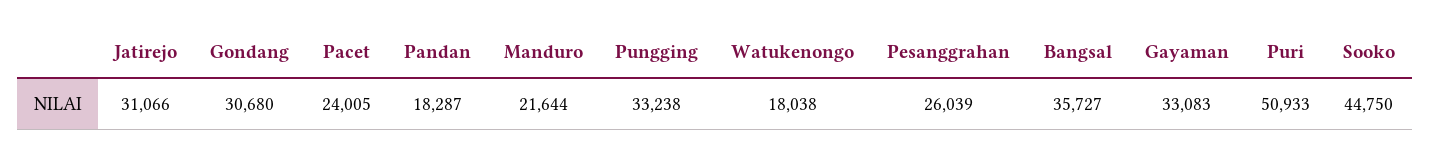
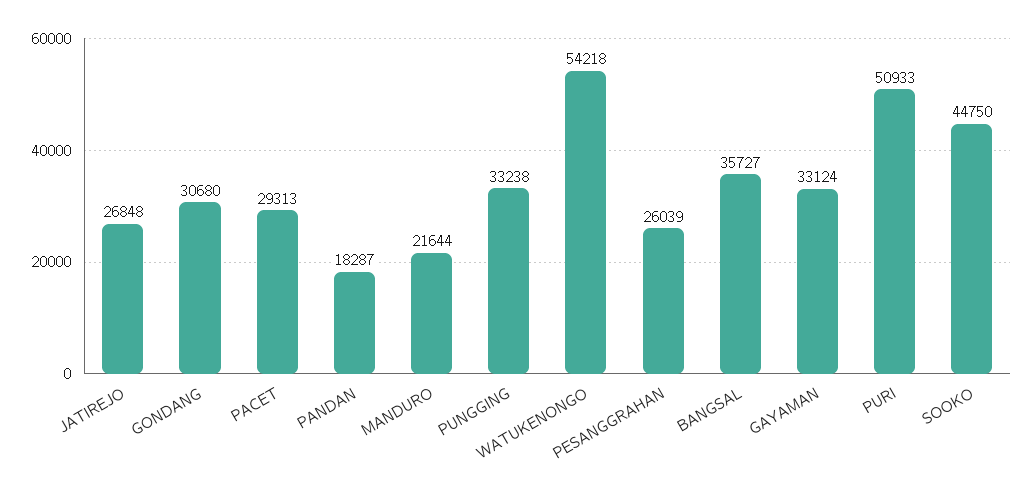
  {
-   "Jatirejo": 31066,
+   "Jatirejo": 26848,
    "Gondang": 30680,
-   "Pacet": 24005,
+   "Pacet": 29313,
    "Pandan": 18287,
    "Manduro": 21644,
    "Pungging": 33238,
-   "Watukenongo": 18038,
+   "Watukenongo": 54218,
    "Pesanggrahan": 26039,
    "Bangsal": 35727,
-   "Gayaman": 33083,
+   "Gayaman": 33124,
    "Puri": 50933,
    "Sooko": 44750
  }

